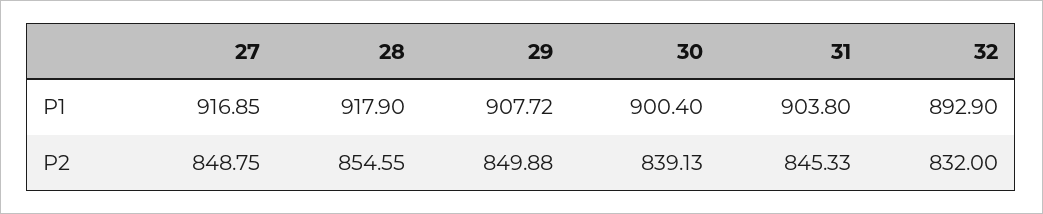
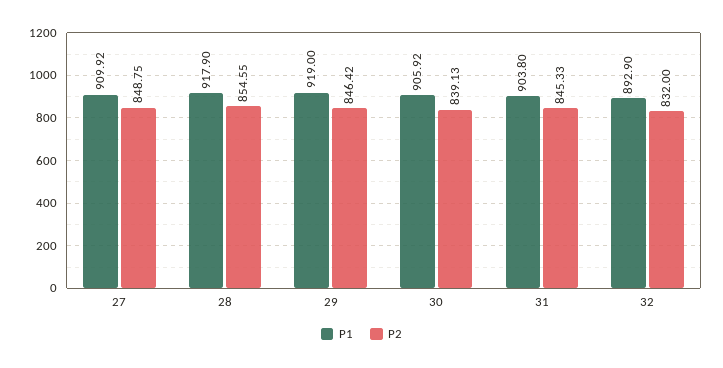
  {
    "P1": {
-     "27": 916.85,
+     "27": 909.92,
      "28": 917.9,
-     "29": 907.72,
+     "29": 919,
-     "30": 900.4,
+     "30": 905.92,
      "31": 903.8,
      "32": 892.9
    },
    "P2": {
      "27": 848.75,
      "28": 854.55,
-     "29": 849.88,
+     "29": 846.42,
      "30": 839.13,
      "31": 845.33,
      "32": 832
    }
  }

